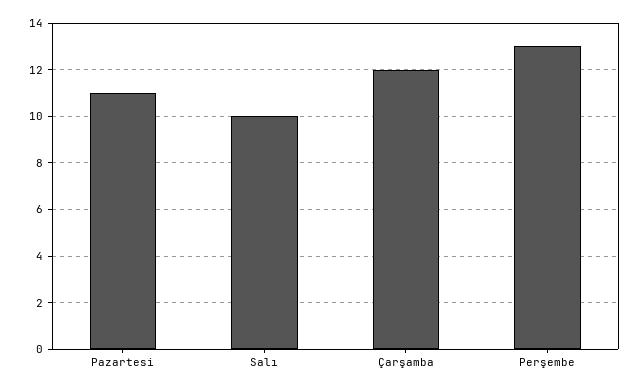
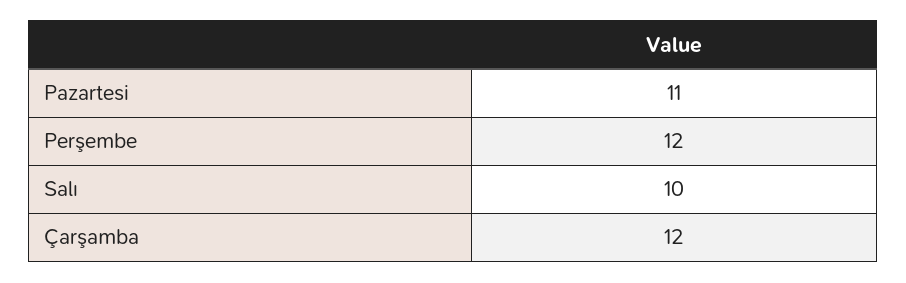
  {
    "Pazartesi": 11,
    "Salı": 10,
    "Çarşamba": 12,
-   "Perşembe": 13
+   "Perşembe": 12
  }

